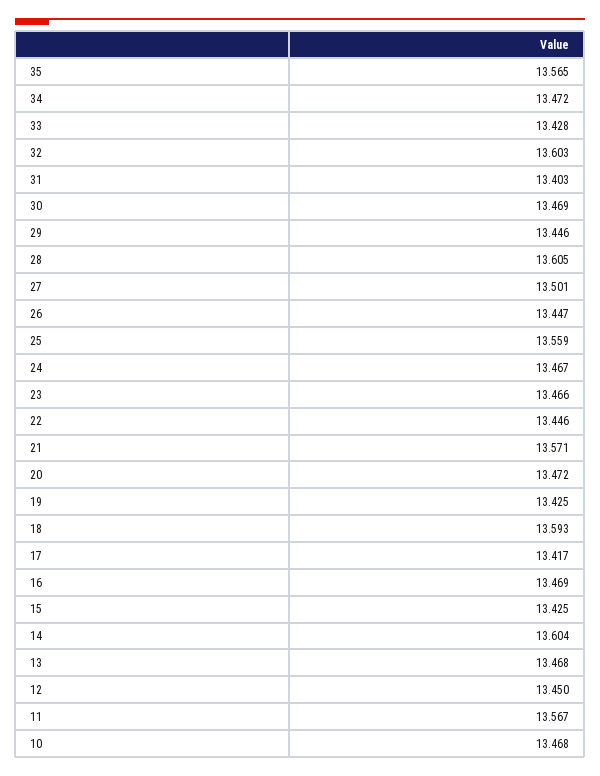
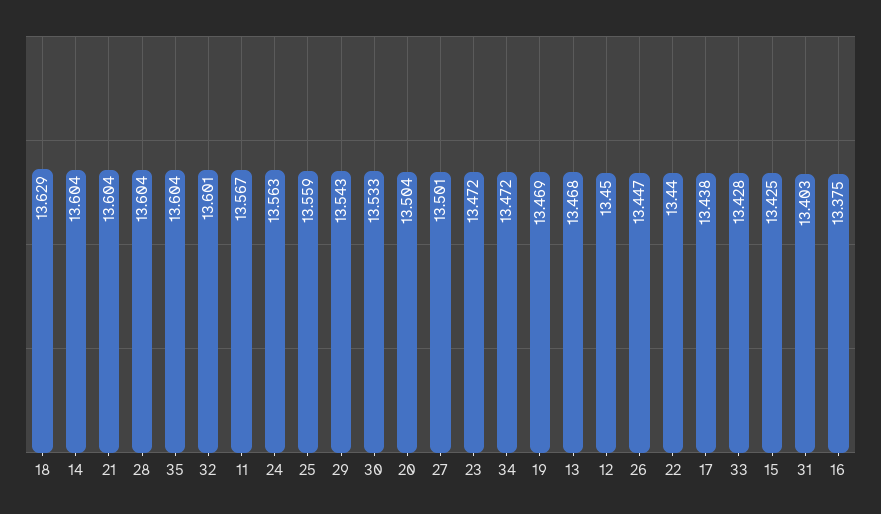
  {
-   "35": 13.565,
+   "35": 13.604,
    "34": 13.472,
    "33": 13.428,
-   "32": 13.603,
+   "32": 13.601,
    "31": 13.403,
-   "30": 13.469,
+   "30": 13.533,
-   "29": 13.446,
+   "29": 13.543,
-   "28": 13.605,
+   "28": 13.604,
    "27": 13.501,
    "26": 13.447,
    "25": 13.559,
-   "24": 13.467,
+   "24": 13.563,
-   "23": 13.466,
+   "23": 13.472,
-   "22": 13.446,
+   "22": 13.44,
-   "21": 13.571,
+   "21": 13.604,
-   "20": 13.472,
+   "20": 13.504,
-   "19": 13.425,
+   "19": 13.469,
-   "18": 13.593,
+   "18": 13.629,
-   "17": 13.417,
+   "17": 13.438,
-   "16": 13.469,
+   "16": 13.375,
    "15": 13.425,
    "14": 13.604,
    "13": 13.468,
    "12": 13.45,
-   "11": 13.567,
+   "11": 13.567
-   "10": 13.468
  }

